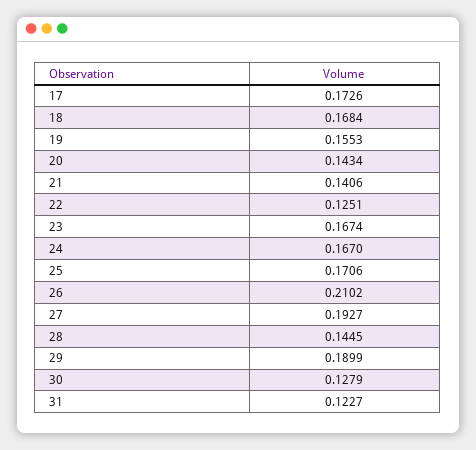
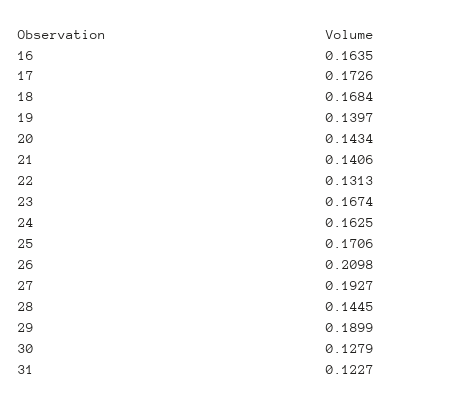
  {
    "17": 0.1726,
    "18": 0.1684,
-   "19": 0.1553,
+   "19": 0.1397,
    "20": 0.1434,
    "21": 0.1406,
-   "22": 0.1251,
+   "22": 0.1313,
    "23": 0.1674,
-   "24": 0.167,
+   "24": 0.1625,
    "25": 0.1706,
-   "26": 0.2102,
+   "26": 0.2098,
    "27": 0.1927,
    "28": 0.1445,
    "29": 0.1899,
    "30": 0.1279,
-   "31": 0.1227
+   "31": 0.1227,
+   "16": 0.1635
  }

